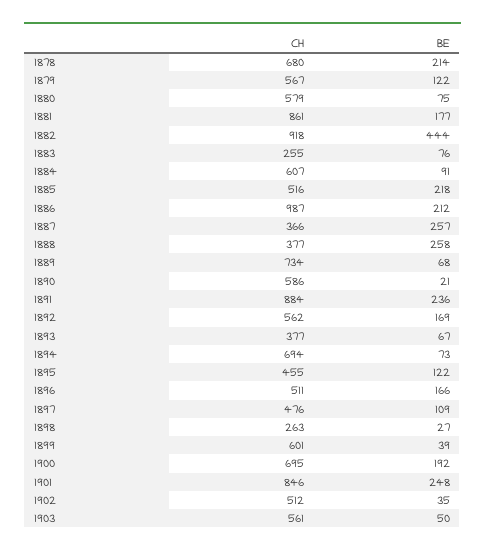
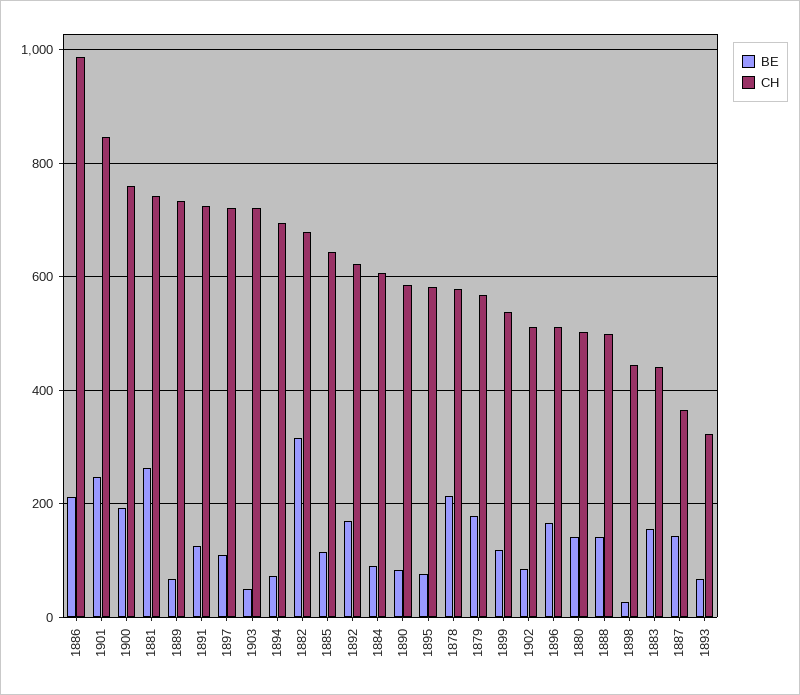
  {
    "CH": {
-     "1878": 680,
+     "1878": 580,
      "1879": 567,
-     "1880": 579,
+     "1880": 500,
-     "1881": 861,
+     "1881": 740,
-     "1882": 918,
+     "1882": 680,
-     "1883": 255,
+     "1883": 440,
      "1884": 607,
-     "1885": 516,
+     "1885": 640,
      "1886": 987,
      "1887": 366,
-     "1888": 377,
+     "1888": 500,
      "1889": 734,
      "1890": 586,
-     "1891": 884,
+     "1891": 720,
-     "1892": 562,
+     "1892": 620,
-     "1893": 377,
+     "1893": 320,
      "1894": 694,
-     "1895": 455,
+     "1895": 580,
      "1896": 511,
-     "1897": 476,
+     "1897": 720,
-     "1898": 263,
+     "1898": 440,
-     "1899": 601,
+     "1899": 540,
-     "1900": 695,
+     "1900": 760,
      "1901": 846,
      "1902": 512,
-     "1903": 561
+     "1903": 720
    },
    "BE": {
      "1878": 214,
-     "1879": 122,
+     "1879": 180,
-     "1880": 75,
+     "1880": 140,
-     "1881": 177,
+     "1881": 260,
-     "1882": 444,
+     "1882": 320,
-     "1883": 76,
+     "1883": 160,
      "1884": 91,
-     "1885": 218,
+     "1885": 120,
      "1886": 212,
-     "1887": 257,
+     "1887": 140,
-     "1888": 258,
+     "1888": 140,
      "1889": 68,
-     "1890": 21,
+     "1890": 80,
-     "1891": 236,
+     "1891": 120,
      "1892": 169,
      "1893": 67,
      "1894": 73,
-     "1895": 122,
+     "1895": 80,
      "1896": 166,
      "1897": 109,
      "1898": 27,
-     "1899": 39,
+     "1899": 120,
      "1900": 192,
      "1901": 248,
-     "1902": 35,
+     "1902": 80,
      "1903": 50
    }
  }

